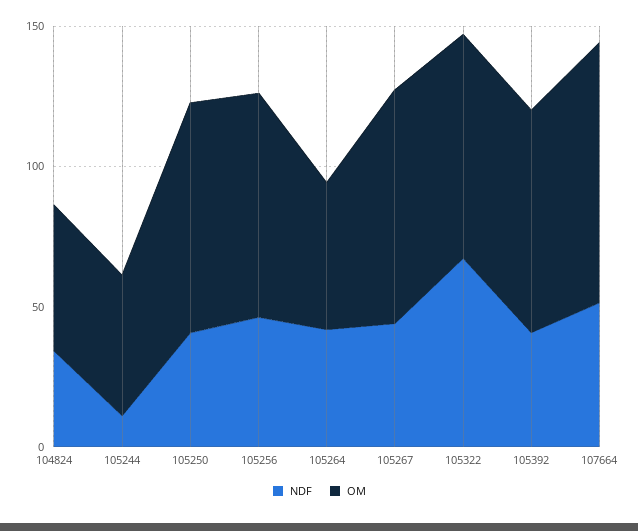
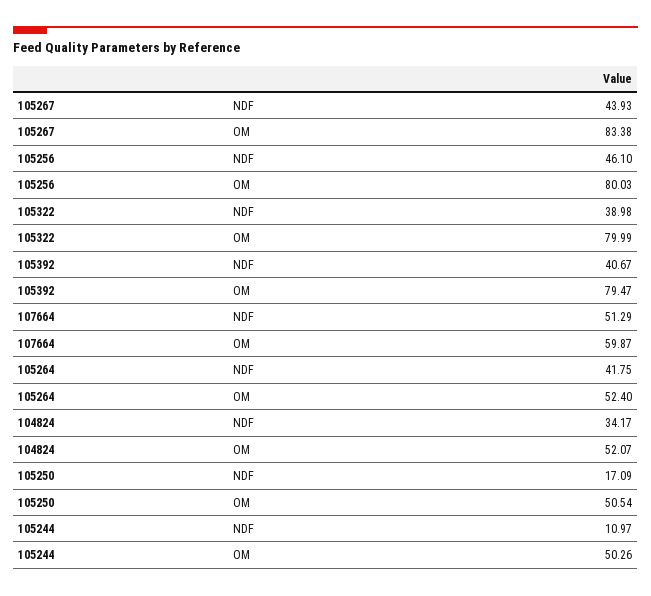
  {
    "NDF": {
      "104824": 34.17,
      "105244": 10.97,
-     "105250": 40,
+     "105250": 17.09,
      "105256": 46.1,
      "105264": 41.75,
      "105267": 43.93,
-     "105322": 70,
+     "105322": 38.98,
      "105392": 40.67,
      "107664": 51.29
    },
    "OM": {
      "104824": 52.07,
      "105244": 50.26,
-     "105250": 80,
+     "105250": 50.54,
      "105256": 80.03,
      "105264": 52.4,
      "105267": 83.38,
      "105322": 79.99,
      "105392": 79.47,
-     "107664": 90
+     "107664": 59.87
    }
  }

